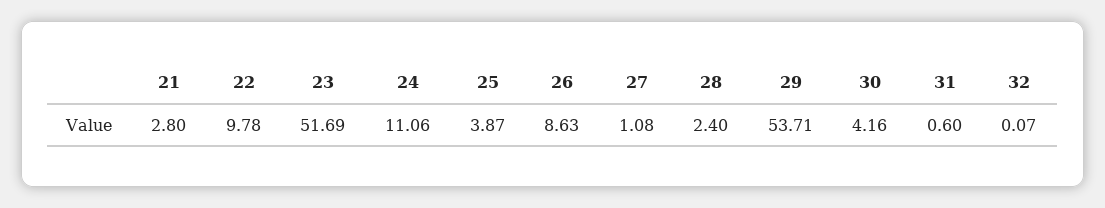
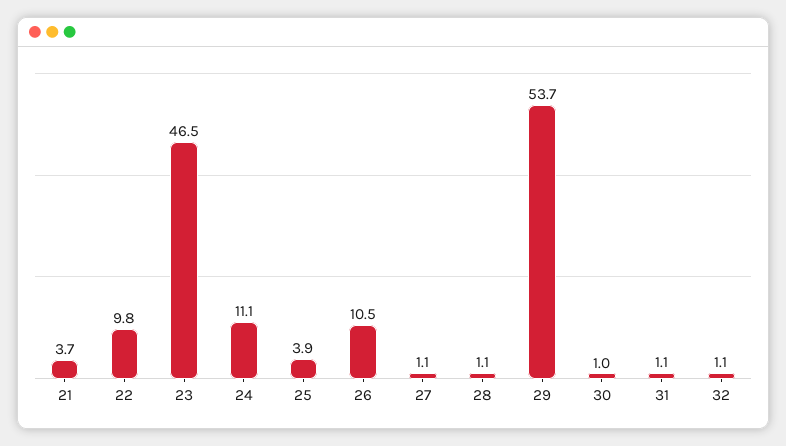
  {
-   "21": 2.8,
+   "21": 3.7,
    "22": 9.78,
-   "23": 51.69,
+   "23": 46.5,
    "24": 11.06,
    "25": 3.87,
-   "26": 8.63,
+   "26": 10.5,
    "27": 1.08,
-   "28": 2.4,
+   "28": 1.1,
    "29": 53.71,
-   "30": 4.16,
+   "30": 1,
-   "31": 0.6,
+   "31": 1.1,
-   "32": 0.07
+   "32": 1.1
  }

